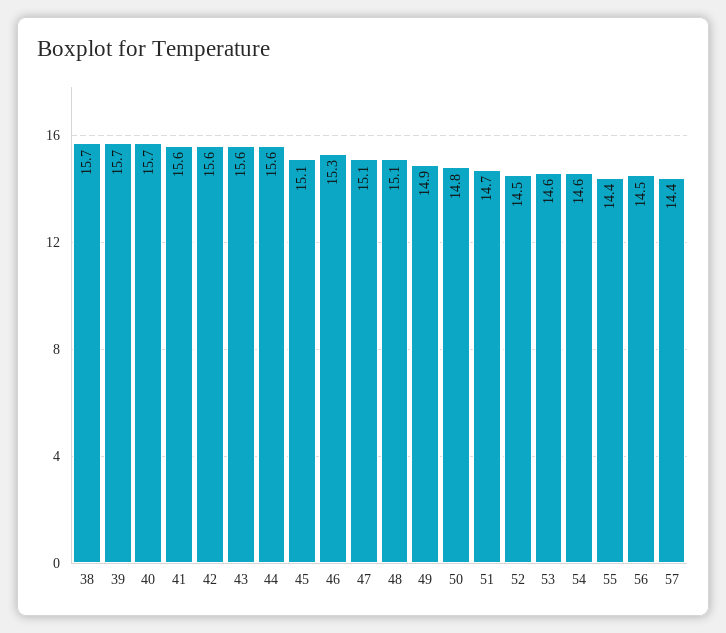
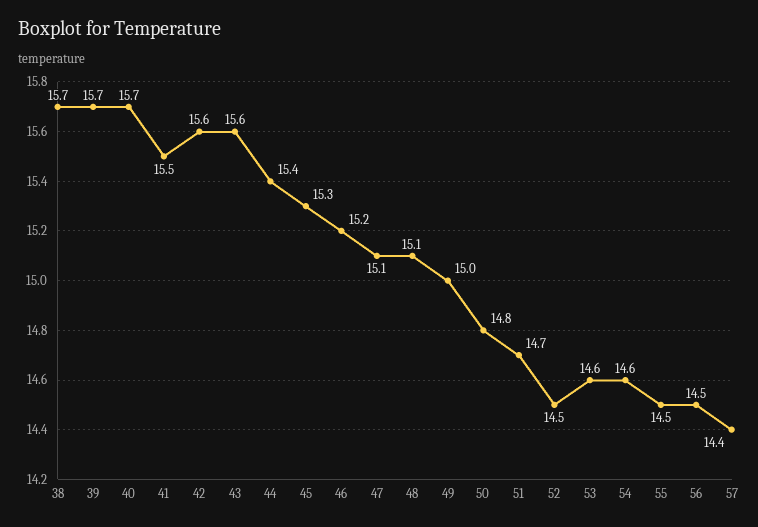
  {
    "38": 15.7,
    "39": 15.7,
    "40": 15.7,
-   "41": 15.6,
+   "41": 15.5,
    "42": 15.6,
    "43": 15.6,
-   "44": 15.6,
+   "44": 15.4,
-   "45": 15.1,
+   "45": 15.3,
-   "46": 15.3,
+   "46": 15.2,
    "47": 15.1,
    "48": 15.1,
-   "49": 14.9,
+   "49": 15,
    "50": 14.8,
    "51": 14.7,
    "52": 14.5,
    "53": 14.6,
    "54": 14.6,
-   "55": 14.4,
+   "55": 14.5,
    "56": 14.5,
    "57": 14.4
  }

